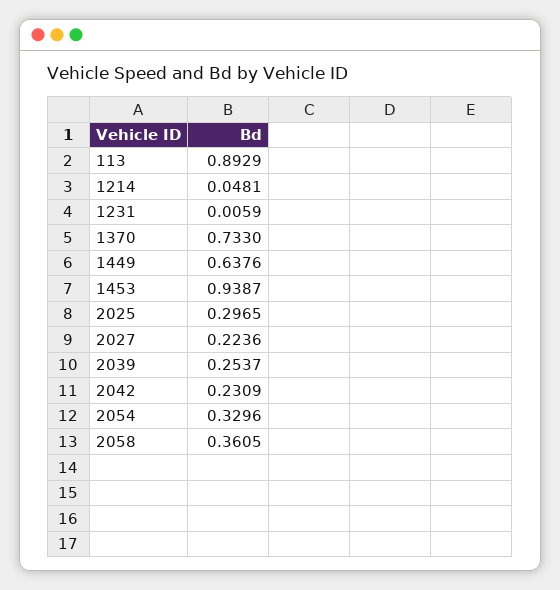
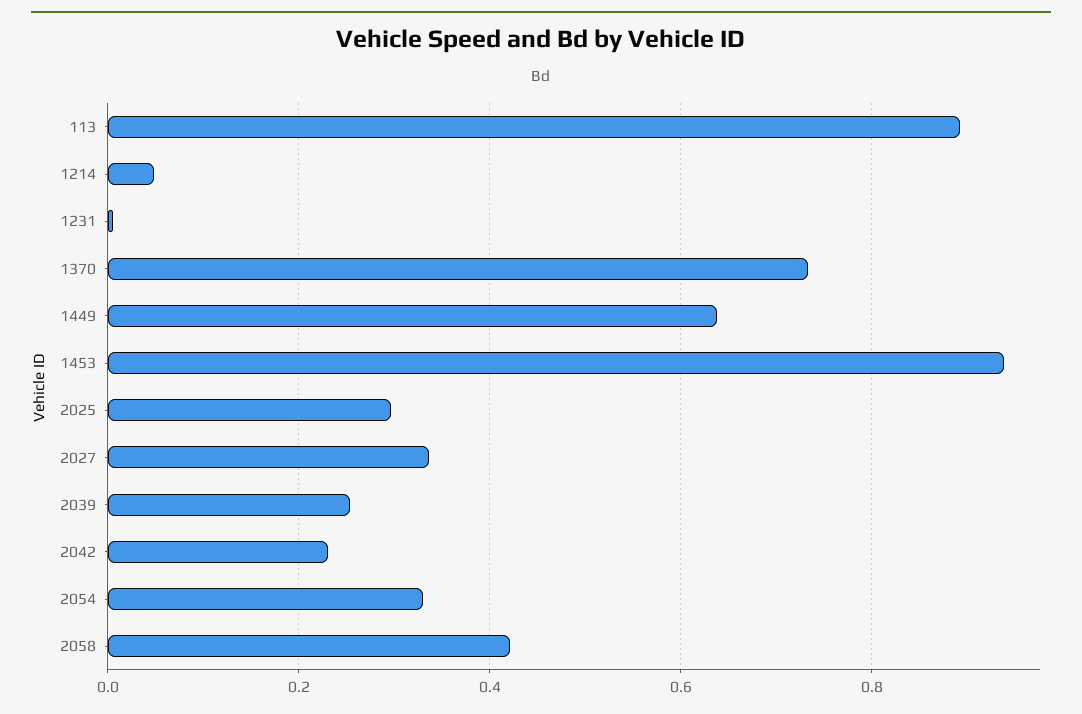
  {
    "113": 0.8929,
    "1214": 0.0481,
    "1231": 0.0059,
    "1370": 0.733,
    "1449": 0.6376,
    "1453": 0.9387,
    "2025": 0.2965,
-   "2027": 0.2236,
+   "2027": 0.34,
    "2039": 0.2537,
    "2042": 0.2309,
    "2054": 0.3296,
-   "2058": 0.3605
+   "2058": 0.42
  }

